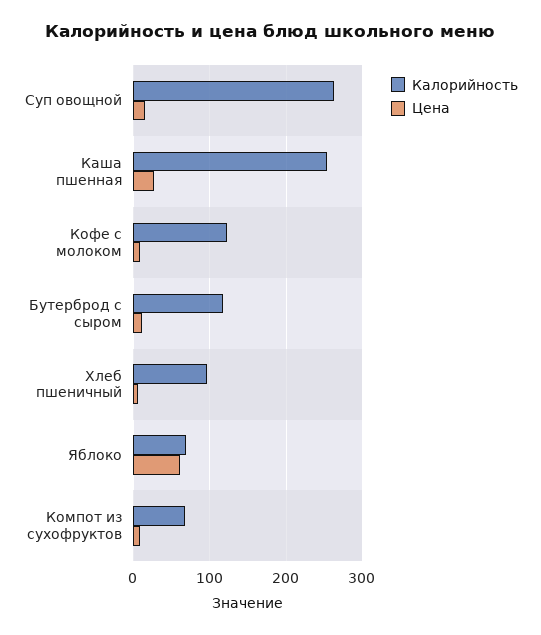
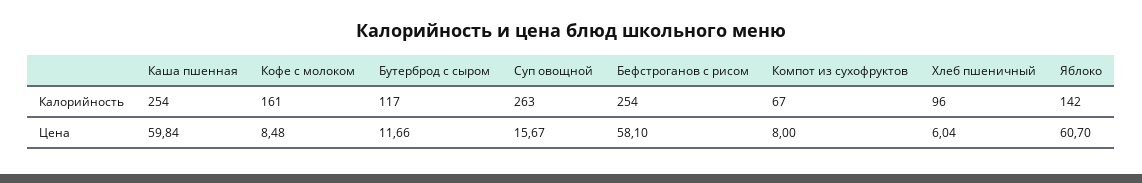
  {
    "Калорийность": {
      "Суп овощной": 263,
      "Каша пшенная": 254,
-     "Кофе с молоком": 120,
+     "Кофе с молоком": 161,
      "Бутерброд с сыром": 117,
      "Хлеб пшеничный": 96,
-     "Яблоко": 70,
+     "Яблоко": 142,
-     "Компот из сухофруктов": 67
+     "Компот из сухофруктов": 67,
+     "Бефстроганов с рисом": 254
    },
    "Цена": {
      "Суп овощной": 15.67,
-     "Каша пшенная": 30,
+     "Каша пшенная": 59.84,
      "Кофе с молоком": 8.48,
      "Бутерброд с сыром": 11.66,
      "Хлеб пшеничный": 6.04,
      "Яблоко": 60.7,
-     "Компот из сухофруктов": 8
+     "Компот из сухофруктов": 8,
+     "Бефстроганов с рисом": 58.1
    }
  }

